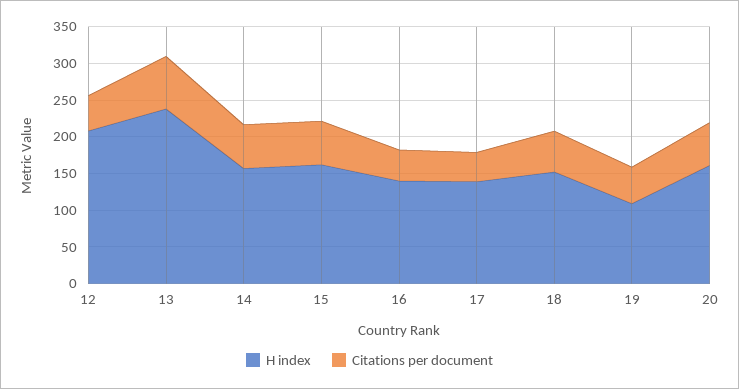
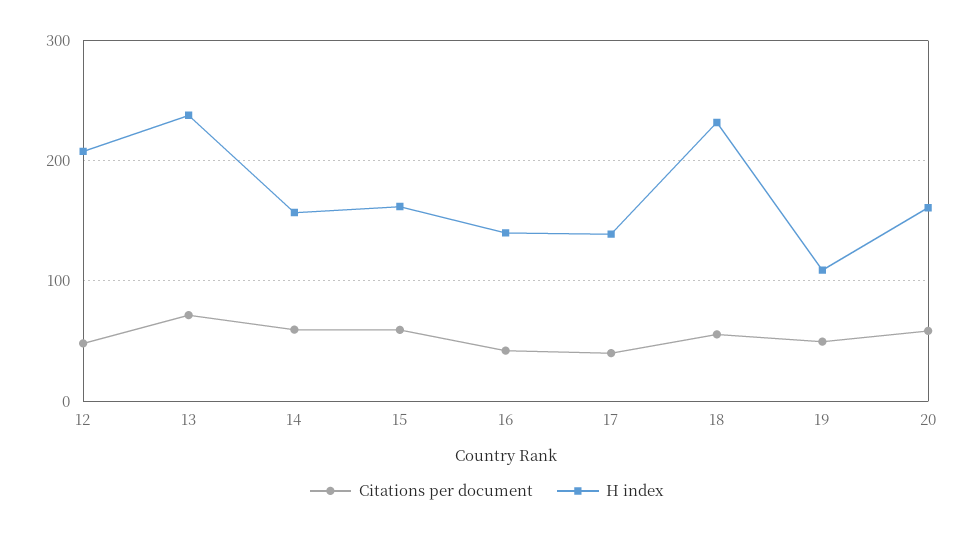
  {
    "H index": {
      "12": 210,
      "13": 240,
      "14": 160,
      "15": 160,
      "16": 140,
      "17": 140,
-     "18": 150,
+     "18": 230,
      "19": 110,
      "20": 160
    },
    "Citations per document": {
      "12": 50,
      "13": 70,
      "14": 60,
      "15": 60,
      "16": 40,
      "17": 40,
      "18": 60,
      "19": 50,
      "20": 60
    }
  }

